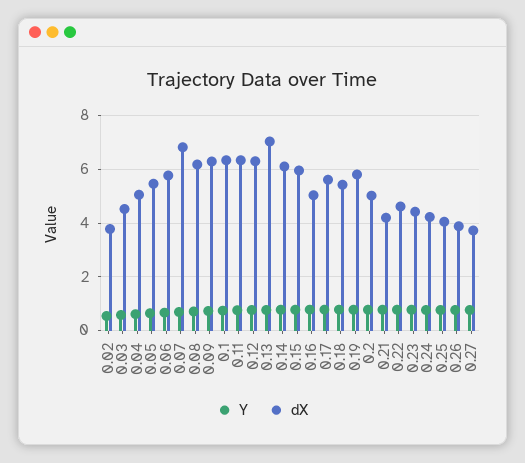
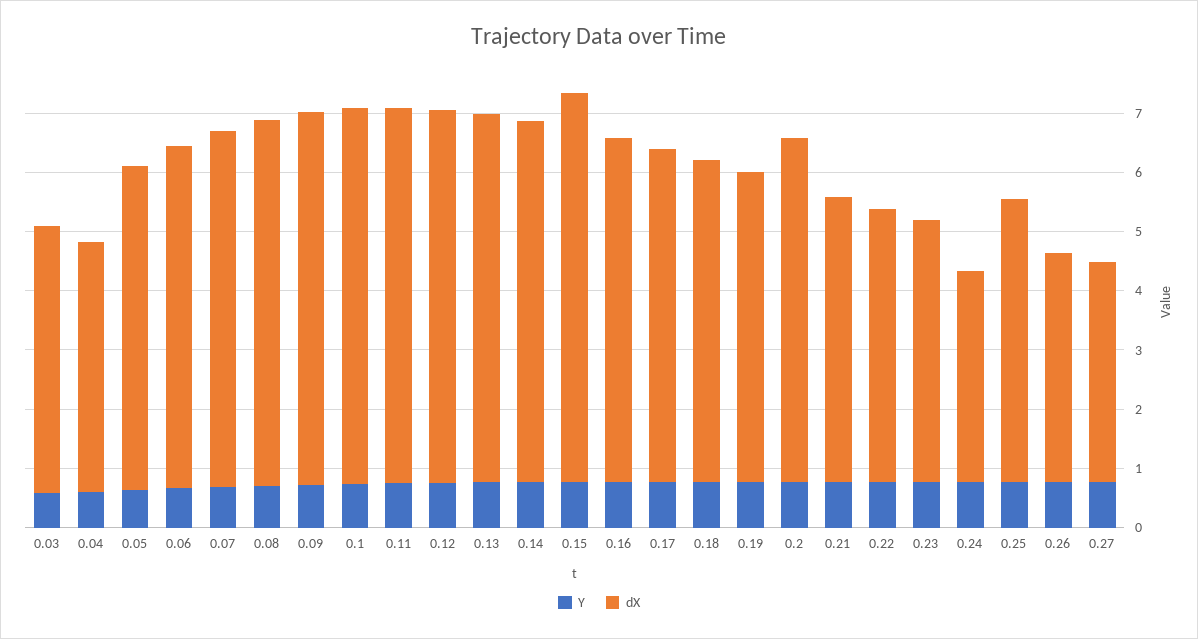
  {
    "Y": {
-     "0.02": 0.5,
      "0.03": 0.6,
      "0.04": 0.6,
      "0.05": 0.6,
      "0.06": 0.6,
      "0.07": 0.6,
      "0.08": 0.8,
      "0.09": 0.8,
      "0.1": 0.8,
      "0.11": 0.8,
      "0.12": 0.8,
      "0.13": 0.8,
      "0.14": 0.8,
      "0.15": 0.8,
      "0.16": 0.8,
      "0.17": 0.8,
      "0.18": 0.8,
      "0.19": 0.8,
      "0.2": 0.8,
      "0.21": 0.8,
      "0.22": 0.8,
      "0.23": 0.8,
      "0.24": 0.8,
      "0.25": 0.8,
      "0.26": 0.8,
      "0.27": 0.8
    },
    "dX": {
-     "0.02": 3.75,
      "0.03": 4.6,
-     "0.04": 5,
+     "0.04": 4.2,
      "0.05": 5.4,
      "0.06": 5.8,
-     "0.07": 6.75,
+     "0.07": 6,
      "0.08": 6.2,
      "0.09": 6.2,
      "0.1": 6.4,
      "0.11": 6.4,
      "0.12": 6.2,
-     "0.13": 7,
+     "0.13": 6.2,
      "0.14": 6.2,
-     "0.15": 6,
+     "0.15": 6.6,
-     "0.16": 5,
+     "0.16": 5.8,
      "0.17": 5.6,
      "0.18": 5.4,
-     "0.19": 5.75,
+     "0.19": 5.2,
-     "0.2": 5,
+     "0.2": 5.8,
-     "0.21": 4.25,
+     "0.21": 4.8,
      "0.22": 4.6,
      "0.23": 4.4,
-     "0.24": 4.25,
+     "0.24": 3.6,
-     "0.25": 4,
+     "0.25": 4.8,
      "0.26": 3.8,
      "0.27": 3.8
    }
  }

